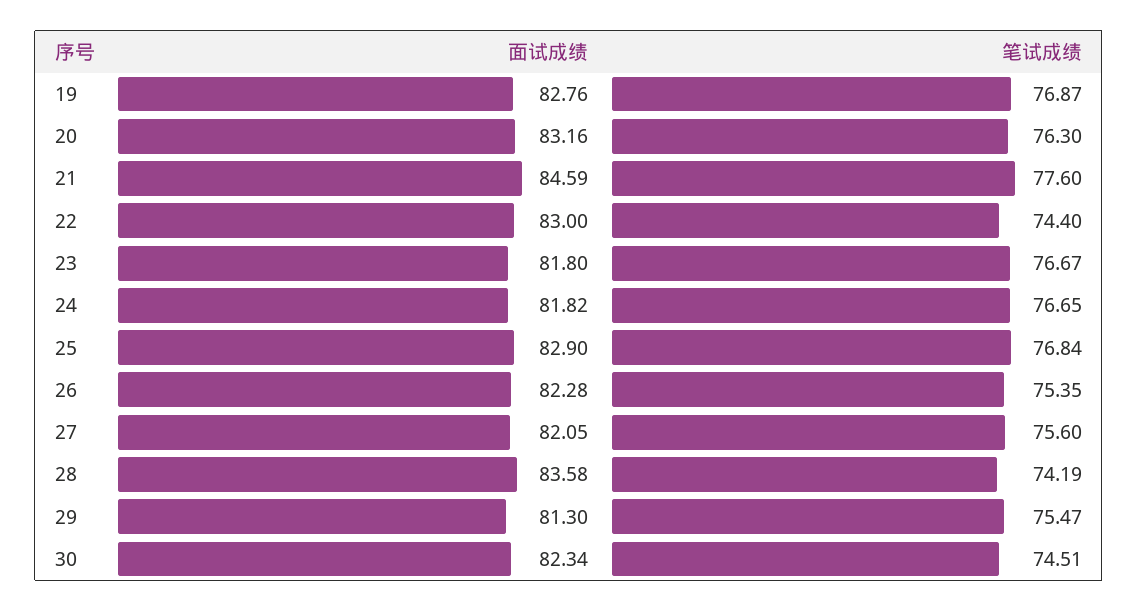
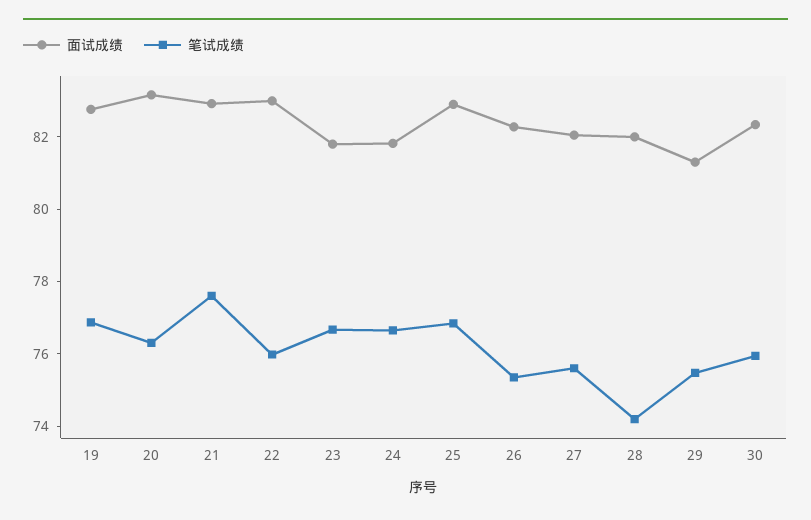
  {
    "面试成绩": {
      "19": 82.76,
      "20": 83.16,
-     "21": 84.59,
+     "21": 83,
      "22": 83,
      "23": 81.8,
      "24": 81.82,
      "25": 82.9,
      "26": 82.28,
      "27": 82.05,
-     "28": 83.58,
+     "28": 82,
      "29": 81.3,
      "30": 82.34
    },
    "笔试成绩": {
      "19": 76.87,
      "20": 76.3,
      "21": 77.6,
-     "22": 74.4,
+     "22": 76,
      "23": 76.67,
      "24": 76.65,
      "25": 76.84,
      "26": 75.35,
      "27": 75.6,
      "28": 74.19,
      "29": 75.47,
-     "30": 74.51
+     "30": 76
    }
  }

